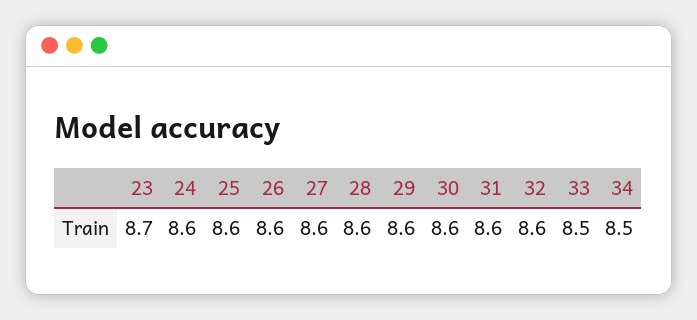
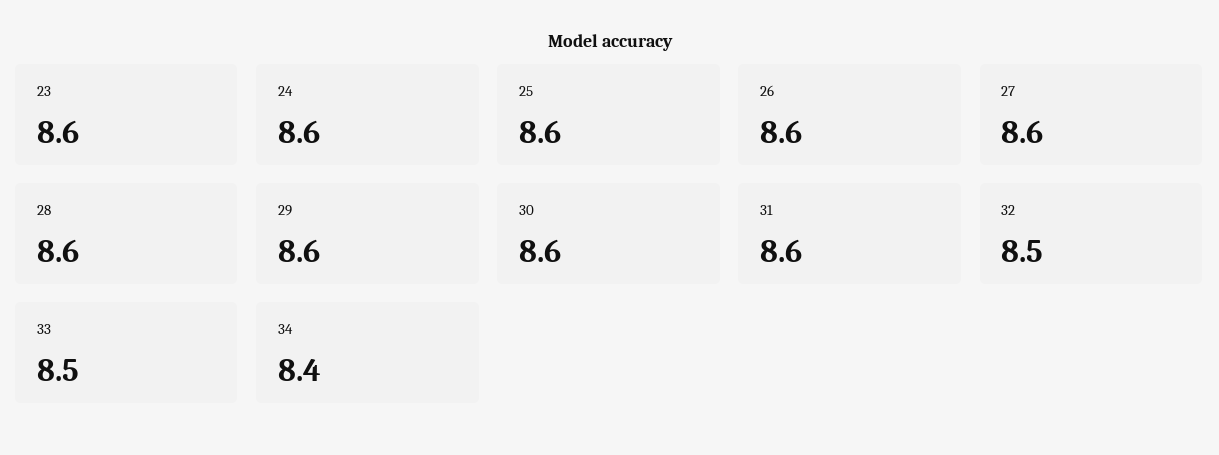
  {
-   "23": 8.7,
+   "23": 8.6,
    "24": 8.6,
    "25": 8.6,
    "26": 8.6,
    "27": 8.6,
    "28": 8.6,
    "29": 8.6,
    "30": 8.6,
    "31": 8.6,
-   "32": 8.6,
+   "32": 8.5,
    "33": 8.5,
-   "34": 8.5
+   "34": 8.4
  }

